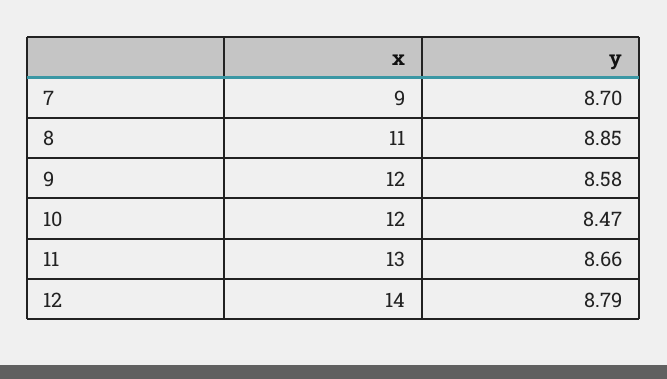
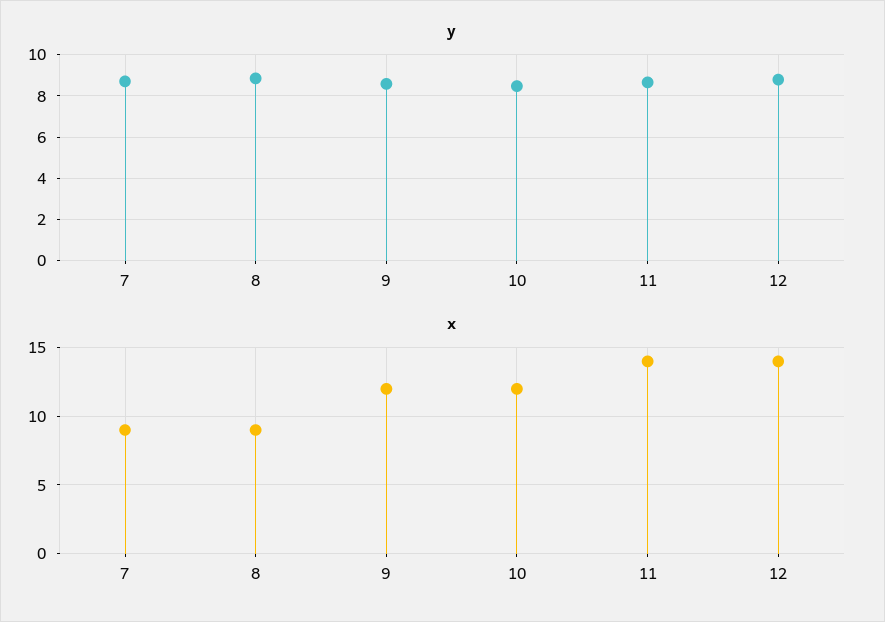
  {
    "x": {
      "7": 9,
-     "8": 11,
+     "8": 9,
      "9": 12,
      "10": 12,
-     "11": 13,
+     "11": 14,
      "12": 14
    },
    "y": {
      "7": 8.7,
      "8": 8.85,
      "9": 8.58,
      "10": 8.47,
      "11": 8.66,
      "12": 8.79
    }
  }

